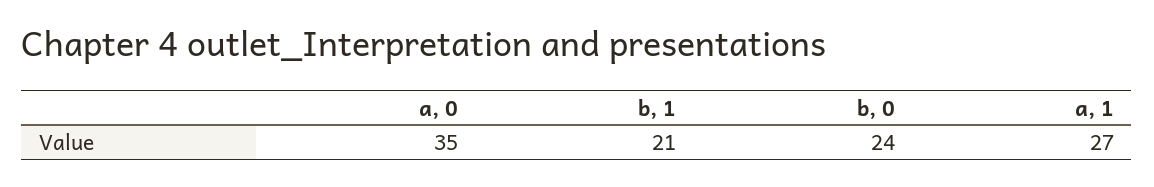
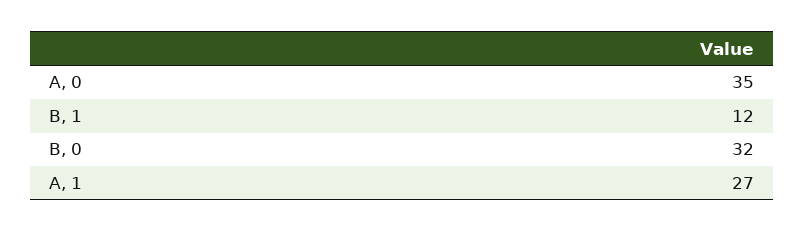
  {
    "a, 0": 35,
-   "b, 1": 21,
+   "b, 1": 12,
-   "b, 0": 24,
+   "b, 0": 32,
    "a, 1": 27
  }

